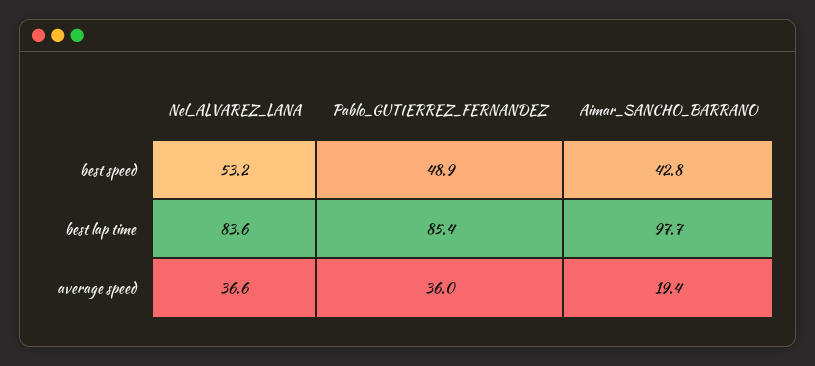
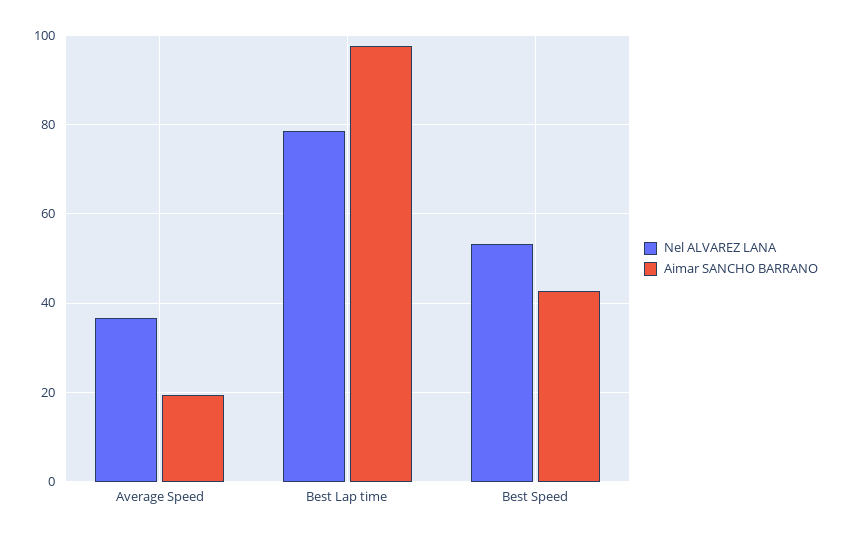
  {
    "Nel_ALVAREZ_LANA": {
      "best speed": 53.2,
-     "best lap time": 83.6,
+     "best lap time": 78,
      "average speed": 36.6
    },
-   "Pablo_GUTIERREZ_FERNANDEZ": {
-     "best speed": 48.9,
-     "best lap time": 85.4,
-     "average speed": 36
-   },
    "Aimar_SANCHO_BARRANO": {
      "best speed": 42.8,
      "best lap time": 97.7,
      "average speed": 19.4
    }
  }

